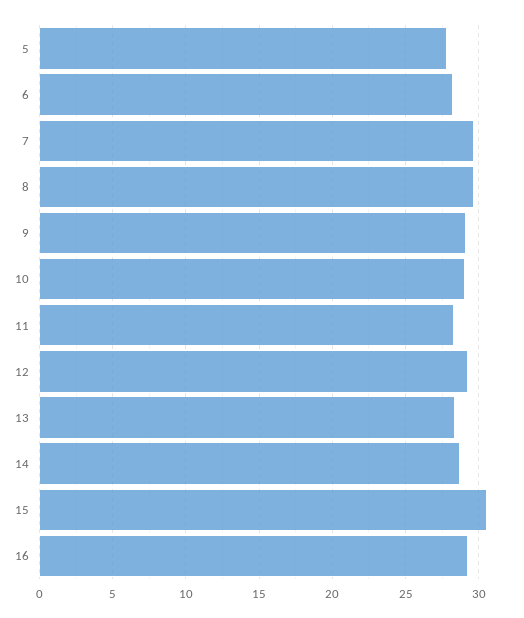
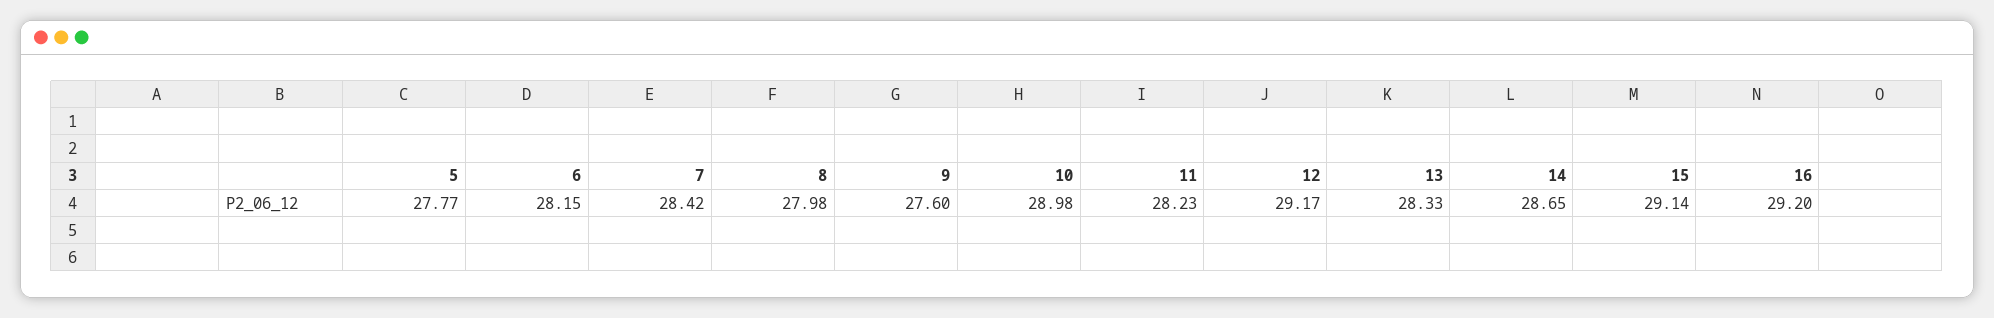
  {
    "5": 27.77,
    "6": 28.15,
-   "7": 29.5,
+   "7": 28.42,
-   "8": 29.5,
+   "8": 27.98,
-   "9": 29,
+   "9": 27.6,
    "10": 28.98,
    "11": 28.23,
    "12": 29.17,
    "13": 28.33,
    "14": 28.65,
-   "15": 30.5,
+   "15": 29.14,
    "16": 29.2
  }

